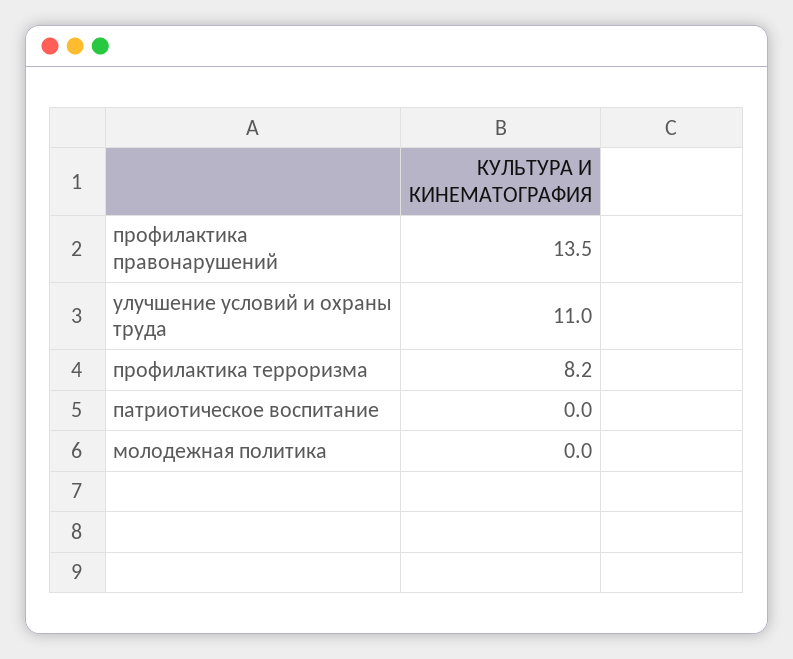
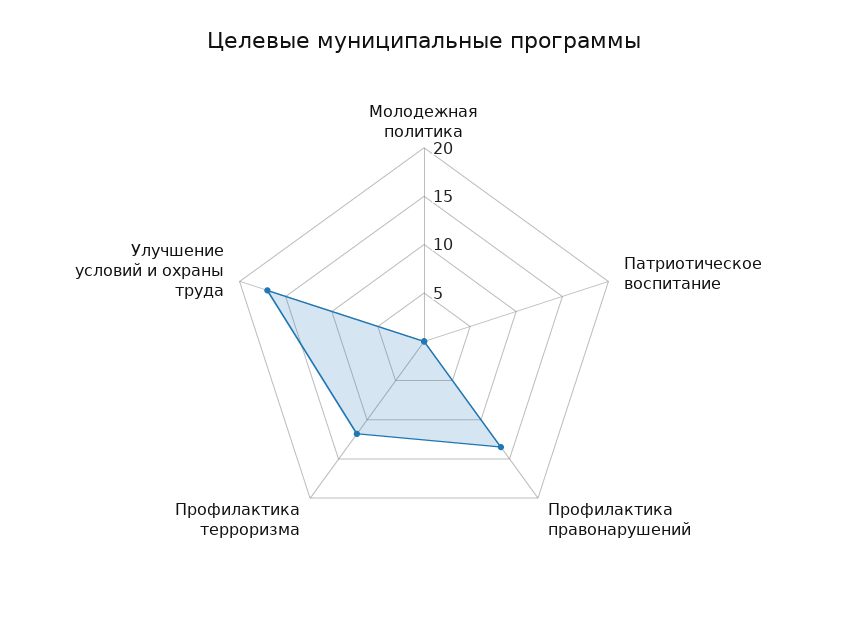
  {
    "профилактика правонарушений": 13.5,
-   "улучшение условий и охраны труда": 11,
+   "улучшение условий и охраны труда": 17,
-   "профилактика терроризма": 8.2,
+   "профилактика терроризма": 12,
    "патриотическое воспитание": 0,
    "молодежная политика": 0
  }

